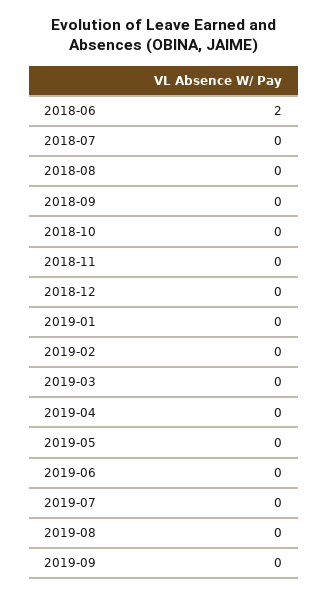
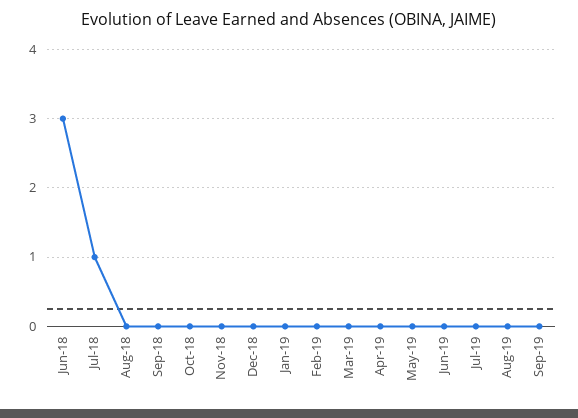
  {
-   "2018-06": 2,
+   "2018-06": 3,
-   "2018-07": 0,
+   "2018-07": 1,
    "2018-08": 0,
    "2018-09": 0,
    "2018-10": 0,
    "2018-11": 0,
    "2018-12": 0,
    "2019-01": 0,
    "2019-02": 0,
    "2019-03": 0,
    "2019-04": 0,
    "2019-05": 0,
    "2019-06": 0,
    "2019-07": 0,
    "2019-08": 0,
    "2019-09": 0
  }

